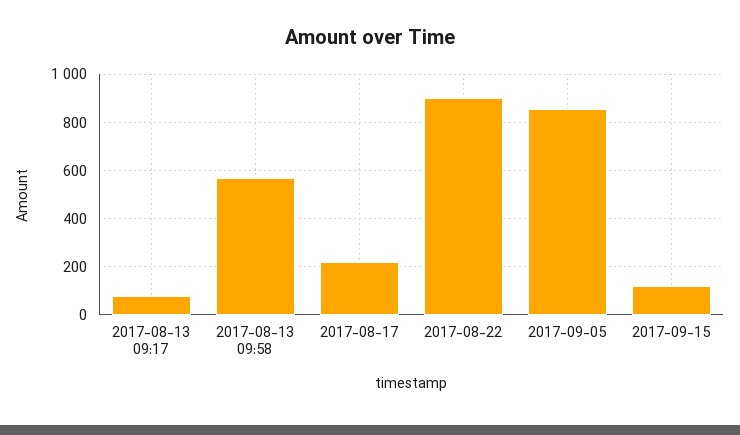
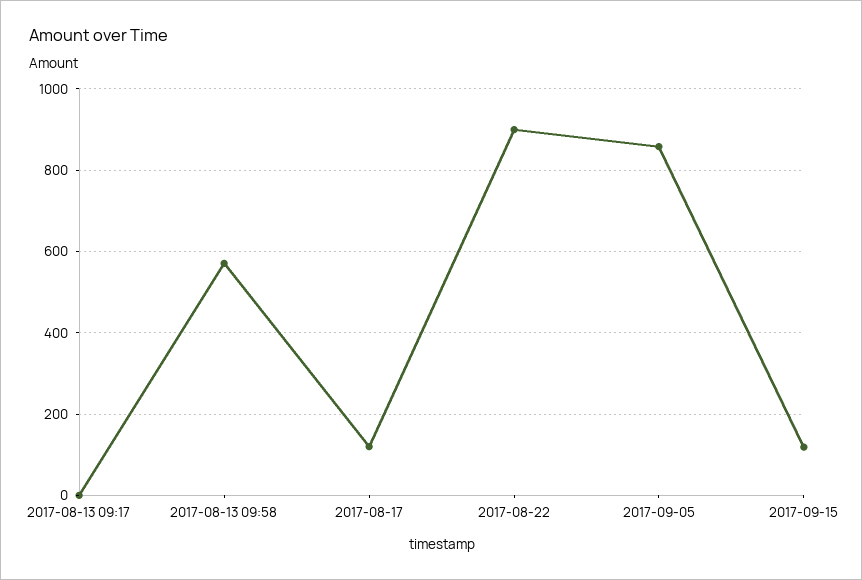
  {
-   "2017-08-13 09:17": 75,
+   "2017-08-13 09:17": 0,
    "2017-08-13 09:58": 580,
-   "2017-08-17": 225,
+   "2017-08-17": 120,
    "2017-08-22": 900,
    "2017-09-05": 860,
    "2017-09-15": 120
  }

